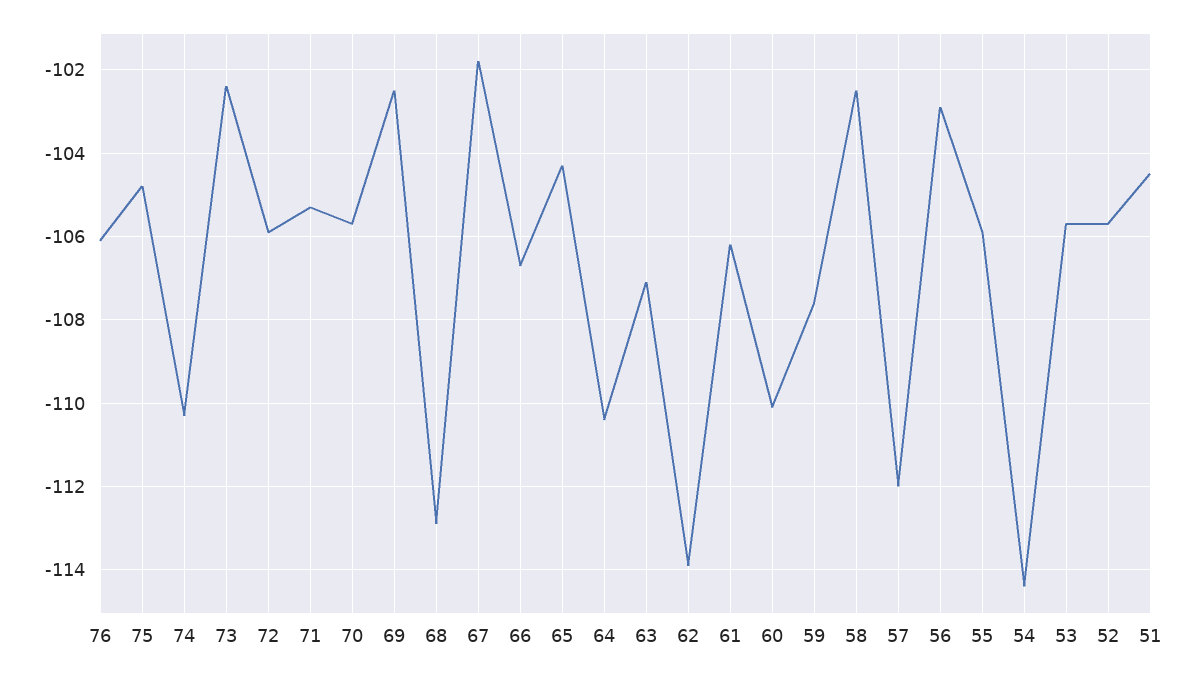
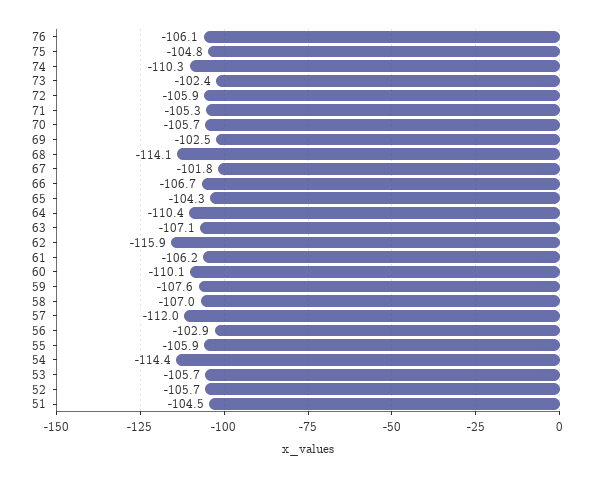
  {
    "76": -106.1,
    "75": -104.8,
    "74": -110.3,
    "73": -102.4,
    "72": -105.9,
    "71": -105.3,
    "70": -105.7,
    "69": -102.5,
-   "68": -113,
+   "68": -114.1,
    "67": -101.8,
    "66": -106.7,
    "65": -104.3,
    "64": -110.4,
    "63": -107.1,
-   "62": -114,
+   "62": -115.9,
    "61": -106.2,
    "60": -110.1,
    "59": -107.6,
-   "58": -102.5,
+   "58": -107,
    "57": -112,
    "56": -102.9,
    "55": -105.9,
    "54": -114.4,
    "53": -105.7,
    "52": -105.7,
    "51": -104.5
  }

